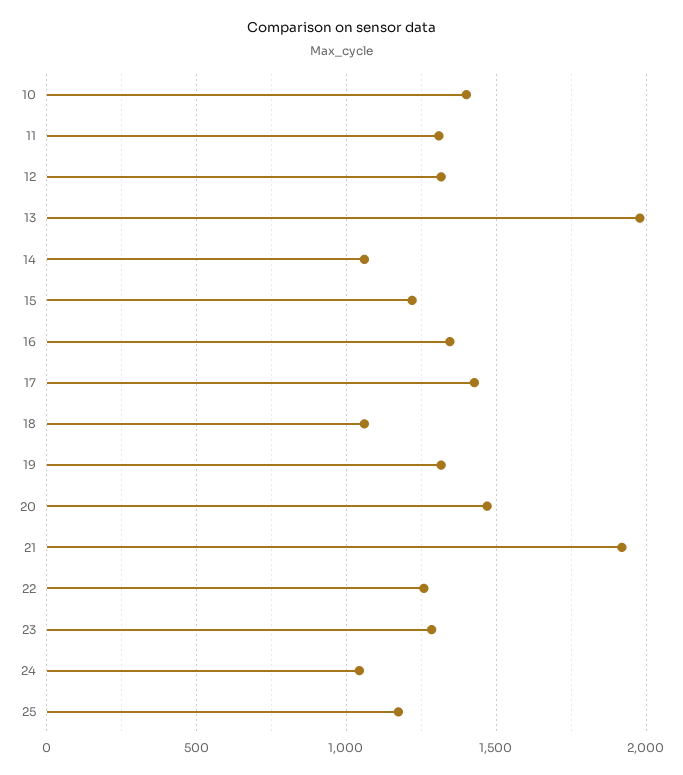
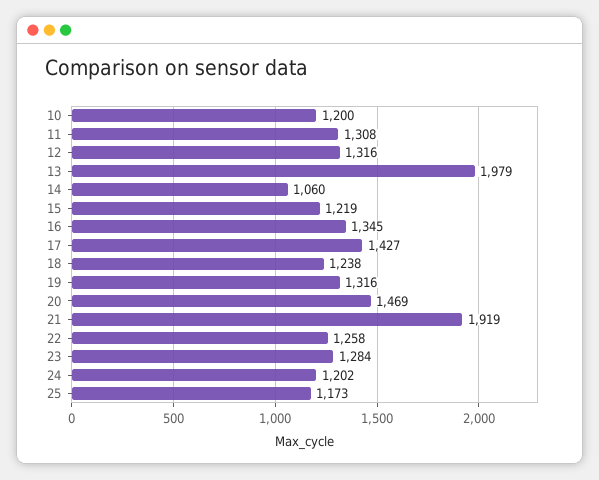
  {
-   "10": 1400,
+   "10": 1200,
    "11": 1308,
    "12": 1316,
    "13": 1979,
    "14": 1060,
    "15": 1219,
    "16": 1345,
    "17": 1427,
-   "18": 1050,
+   "18": 1238,
    "19": 1316,
    "20": 1469,
    "21": 1919,
    "22": 1258,
    "23": 1284,
-   "24": 1050,
+   "24": 1202,
    "25": 1173
  }

